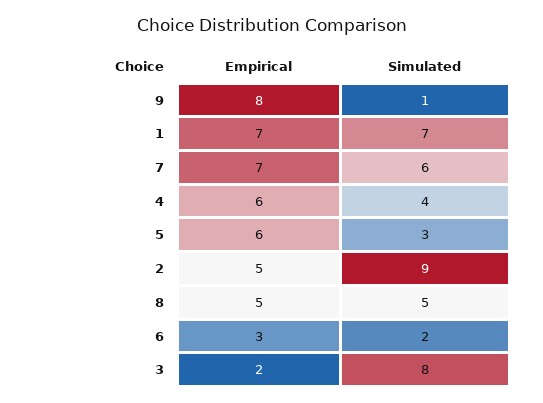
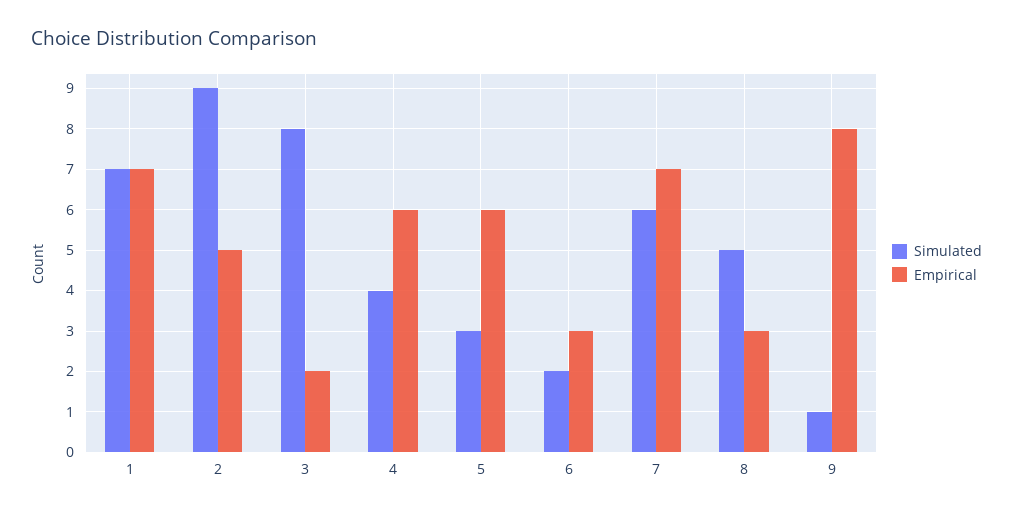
  {
    "Empirical": {
      "9": 8,
      "1": 7,
      "7": 7,
      "4": 6,
      "5": 6,
      "2": 5,
-     "8": 5,
+     "8": 3,
      "6": 3,
      "3": 2
    },
    "Simulated": {
      "9": 1,
      "1": 7,
      "7": 6,
      "4": 4,
      "5": 3,
      "2": 9,
      "8": 5,
      "6": 2,
      "3": 8
    }
  }

